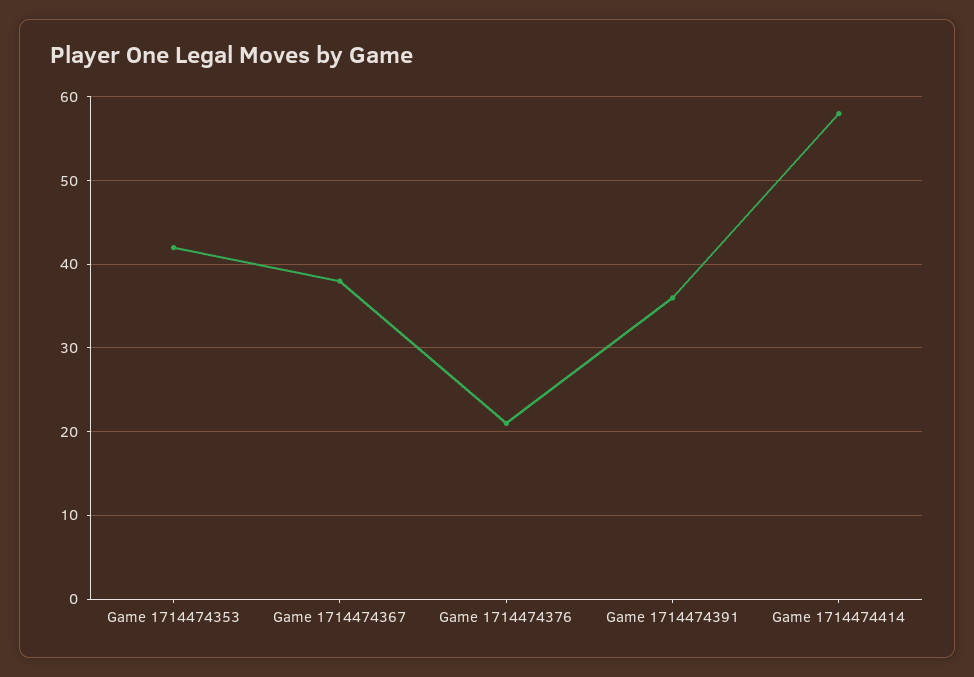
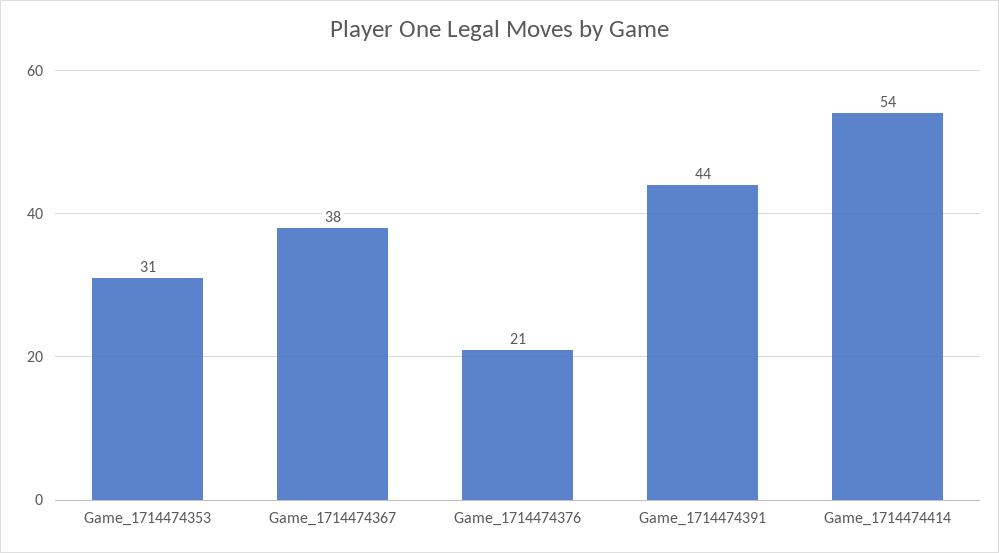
  {
-   "Game 1714474353": 42,
+   "Game 1714474353": 31,
    "Game 1714474367": 38,
    "Game 1714474376": 21,
-   "Game 1714474391": 36,
+   "Game 1714474391": 44,
-   "Game 1714474414": 58
+   "Game 1714474414": 54
  }

